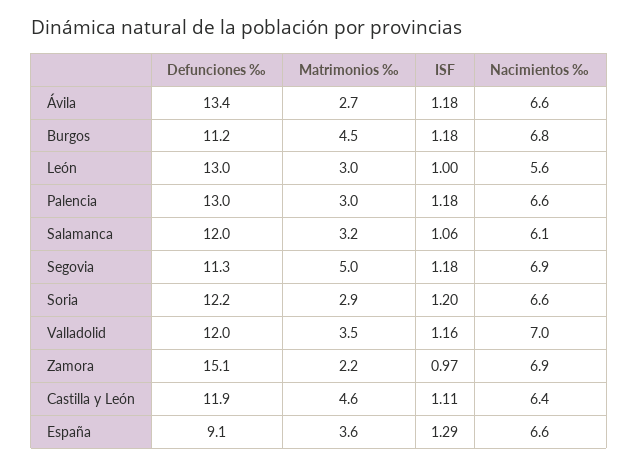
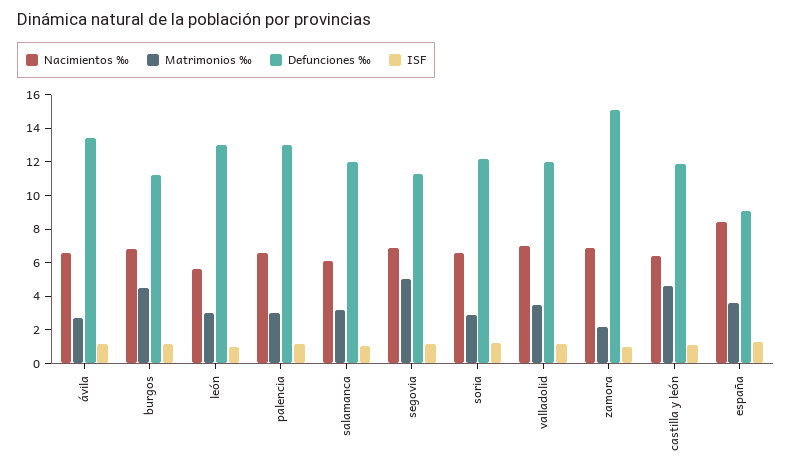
  {
    "Defunciones ‰": {
      "Ávila": 13.4,
      "Burgos": 11.2,
      "León": 13,
      "Palencia": 13,
      "Salamanca": 12,
      "Segovia": 11.3,
      "Soria": 12.2,
      "Valladolid": 12,
      "Zamora": 15.1,
      "Castilla y León": 11.9,
      "España": 9.1
    },
    "Matrimonios ‰": {
      "Ávila": 2.7,
      "Burgos": 4.5,
      "León": 3,
      "Palencia": 3,
      "Salamanca": 3.2,
      "Segovia": 5,
      "Soria": 2.9,
      "Valladolid": 3.5,
      "Zamora": 2.2,
      "Castilla y León": 4.6,
      "España": 3.6
    },
    "ISF": {
      "Ávila": 1.18,
      "Burgos": 1.18,
      "León": 1,
      "Palencia": 1.18,
      "Salamanca": 1.06,
      "Segovia": 1.18,
      "Soria": 1.2,
      "Valladolid": 1.16,
      "Zamora": 0.97,
      "Castilla y León": 1.11,
      "España": 1.29
    },
    "Nacimientos ‰": {
      "Ávila": 6.6,
      "Burgos": 6.8,
      "León": 5.6,
      "Palencia": 6.6,
      "Salamanca": 6.1,
      "Segovia": 6.9,
      "Soria": 6.6,
      "Valladolid": 7,
      "Zamora": 6.9,
      "Castilla y León": 6.4,
-     "España": 6.6
+     "España": 8.5
    }
  }

